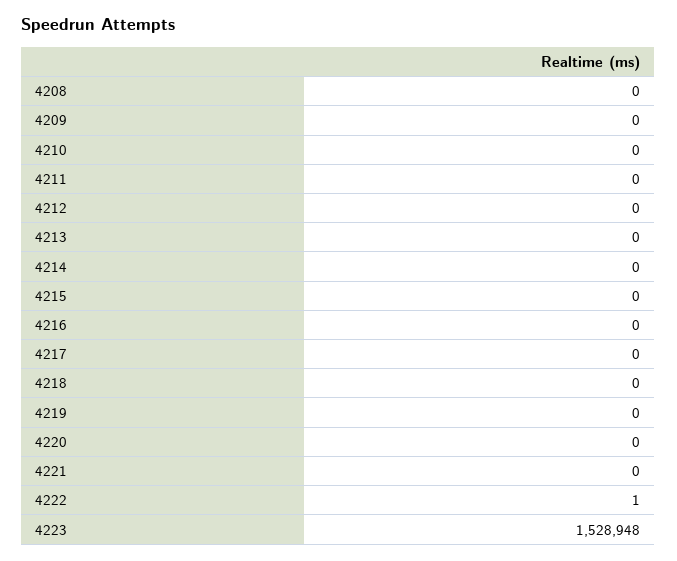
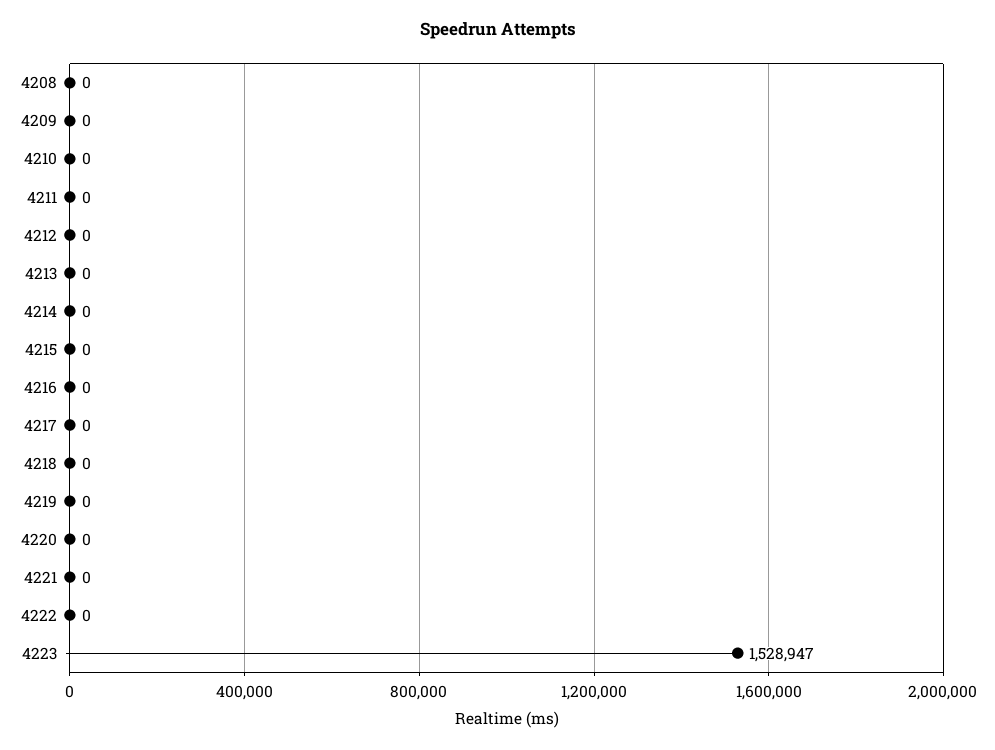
  {
    "4208": 0,
    "4209": 0,
    "4210": 0,
    "4211": 0,
    "4212": 0,
    "4213": 0,
    "4214": 0,
    "4215": 0,
    "4216": 0,
    "4217": 0,
    "4218": 0,
    "4219": 0,
    "4220": 0,
    "4221": 0,
-   "4222": 1,
+   "4222": 0,
-   "4223": 1528948
+   "4223": 1528947
  }

